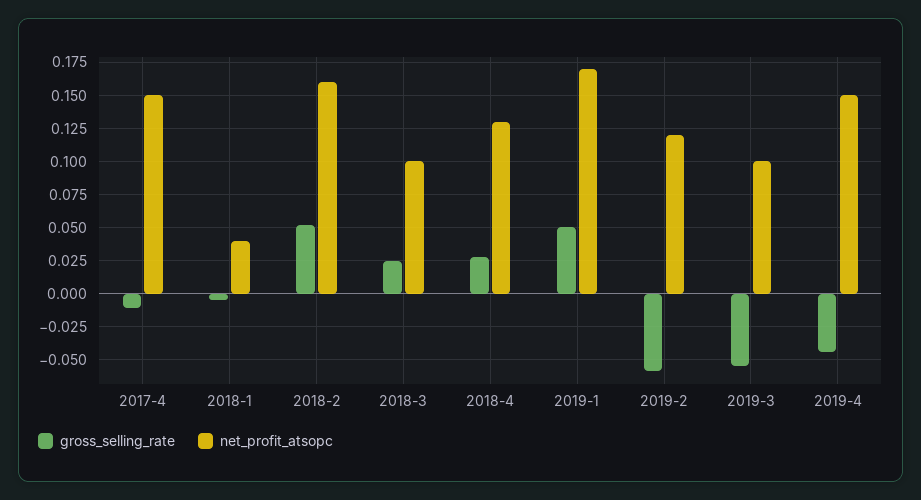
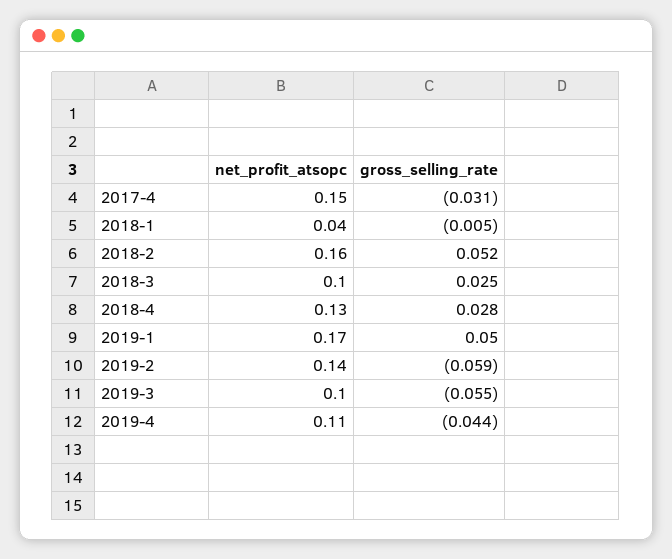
  {
    "gross_selling_rate": {
-     "2017-4": -0.01,
+     "2017-4": -0.031,
      "2018-1": -0.005,
      "2018-2": 0.052,
      "2018-3": 0.025,
      "2018-4": 0.028,
      "2019-1": 0.05,
      "2019-2": -0.059,
      "2019-3": -0.055,
      "2019-4": -0.044
    },
    "net_profit_atsopc": {
      "2017-4": 0.15,
      "2018-1": 0.04,
      "2018-2": 0.16,
      "2018-3": 0.1,
      "2018-4": 0.13,
      "2019-1": 0.17,
-     "2019-2": 0.12,
+     "2019-2": 0.14,
      "2019-3": 0.1,
-     "2019-4": 0.15
+     "2019-4": 0.11
    }
  }

